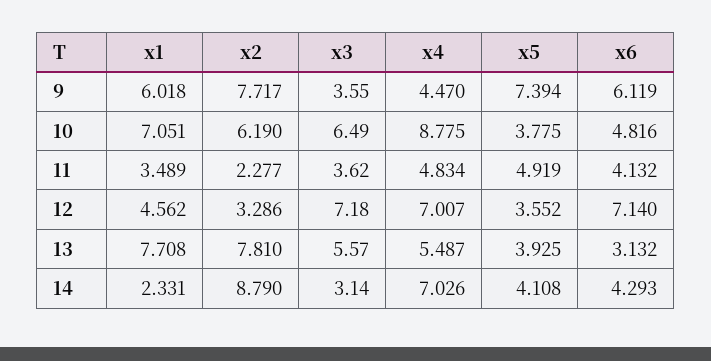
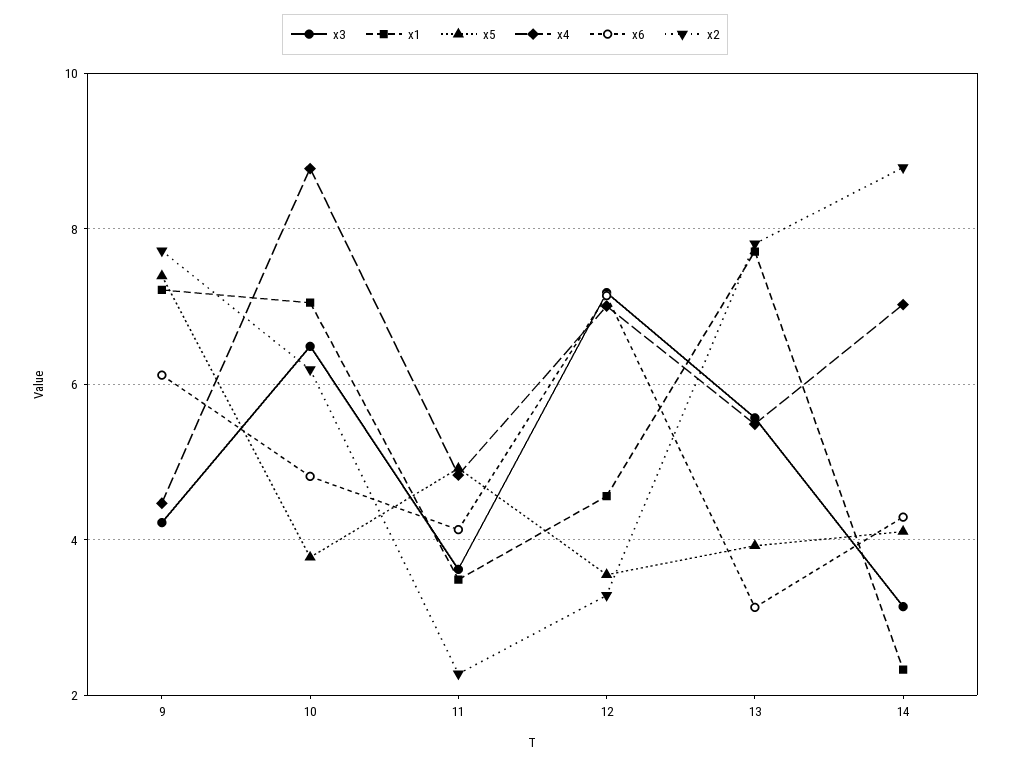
  {
    "x1": {
-     "9": 6.018,
+     "9": 7.2,
      "10": 7.051,
      "11": 3.489,
      "12": 4.562,
      "13": 7.708,
      "14": 2.331
    },
    "x2": {
      "9": 7.717,
      "10": 6.19,
      "11": 2.277,
      "12": 3.286,
      "13": 7.81,
      "14": 8.79
    },
    "x3": {
-     "9": 3.55,
+     "9": 4.2,
      "10": 6.49,
      "11": 3.62,
      "12": 7.18,
      "13": 5.57,
      "14": 3.14
    },
    "x4": {
      "9": 4.47,
      "10": 8.775,
      "11": 4.834,
      "12": 7.007,
      "13": 5.487,
      "14": 7.026
    },
    "x5": {
      "9": 7.394,
      "10": 3.775,
      "11": 4.919,
      "12": 3.552,
      "13": 3.925,
      "14": 4.108
    },
    "x6": {
      "9": 6.119,
      "10": 4.816,
      "11": 4.132,
      "12": 7.14,
      "13": 3.132,
      "14": 4.293
    }
  }

